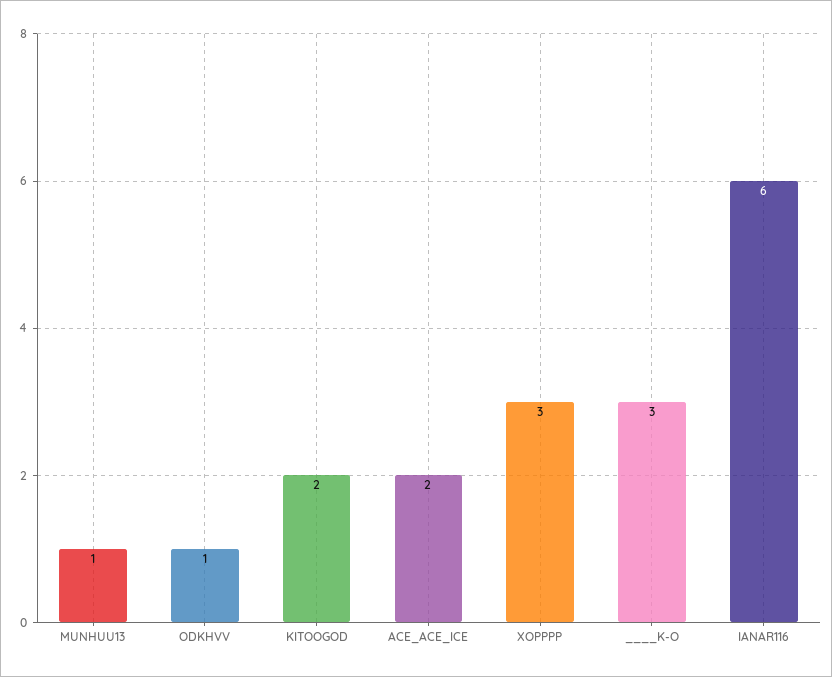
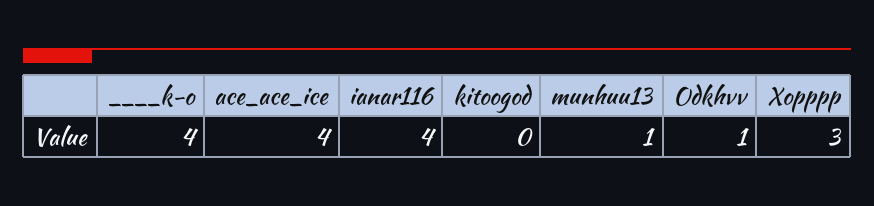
  {
    "MUNHUU13": 1,
    "ODKHVV": 1,
-   "KITOOGOD": 2,
+   "KITOOGOD": 0,
-   "ACE_ACE_ICE": 2,
+   "ACE_ACE_ICE": 4,
    "XOPPPP": 3,
-   "____K-O": 3,
+   "____K-O": 4,
-   "IANAR116": 6
+   "IANAR116": 4
  }

